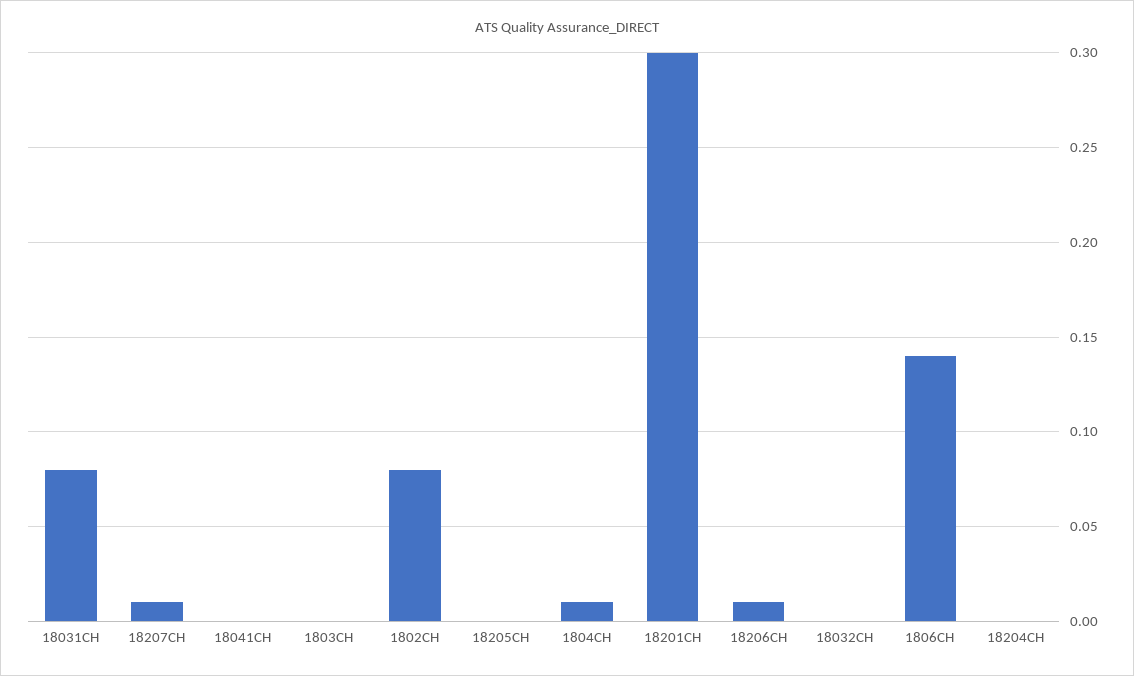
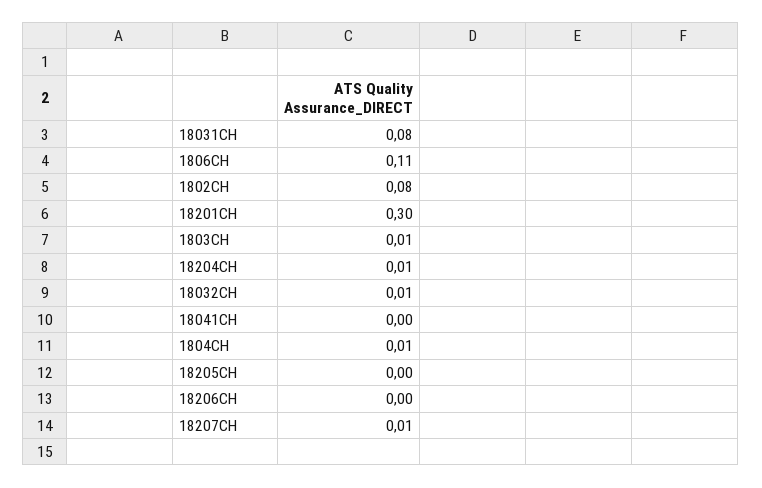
  {
    "18031CH": 0.08,
    "18207CH": 0.01,
    "18041CH": 0,
-   "1803CH": 0,
+   "1803CH": 0.01,
    "1802CH": 0.08,
    "18205CH": 0,
    "1804CH": 0.01,
    "18201CH": 0.3,
-   "18206CH": 0.01,
+   "18206CH": 0,
-   "18032CH": 0,
+   "18032CH": 0.01,
-   "1806CH": 0.14,
+   "1806CH": 0.11,
-   "18204CH": 0
+   "18204CH": 0.01
  }

